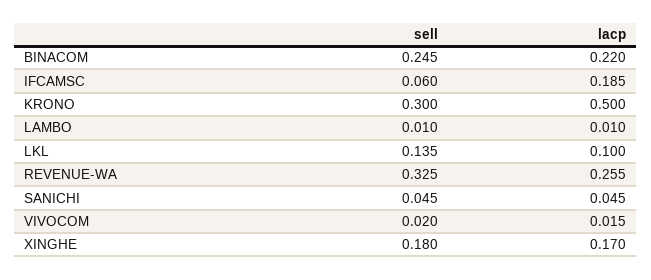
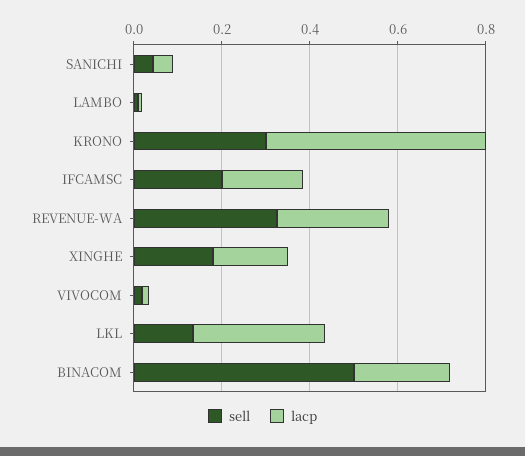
  {
    "sell": {
-     "BINACOM": 0.245,
+     "BINACOM": 0.5,
-     "IFCAMSC": 0.06,
+     "IFCAMSC": 0.2,
      "KRONO": 0.3,
      "LAMBO": 0.01,
      "LKL": 0.135,
      "REVENUE-WA": 0.325,
      "SANICHI": 0.045,
      "VIVOCOM": 0.02,
      "XINGHE": 0.18
    },
    "lacp": {
      "BINACOM": 0.22,
      "IFCAMSC": 0.185,
      "KRONO": 0.5,
      "LAMBO": 0.01,
-     "LKL": 0.1,
+     "LKL": 0.3,
      "REVENUE-WA": 0.255,
      "SANICHI": 0.045,
      "VIVOCOM": 0.015,
      "XINGHE": 0.17
    }
  }

